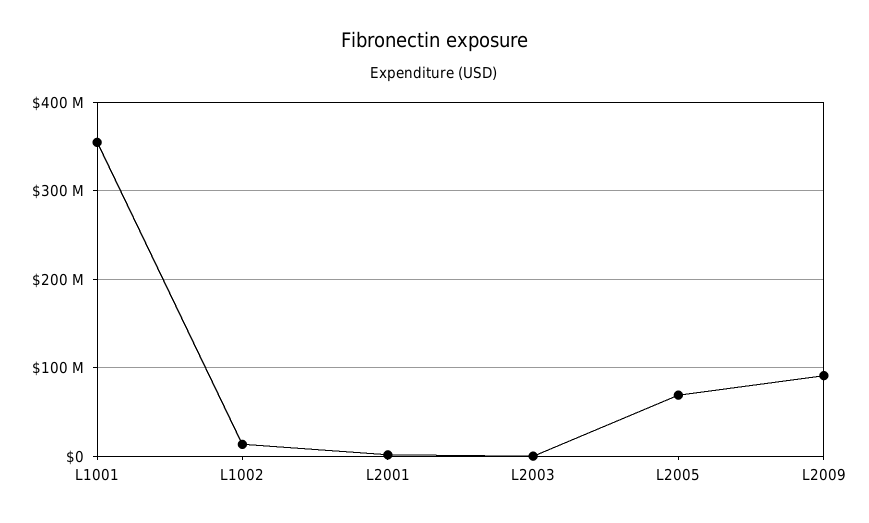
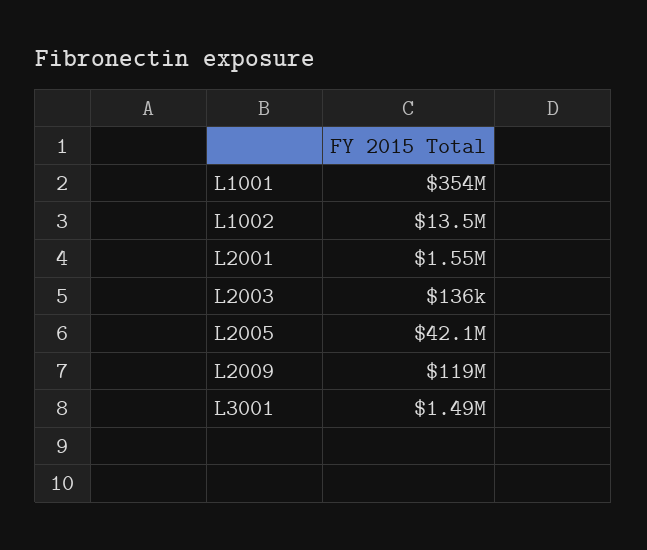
  {
    "L1001": 354000000,
    "L1002": 13500000,
    "L2001": 1550000,
    "L2003": 136000,
-   "L2005": 70000000,
+   "L2005": 42100000,
-   "L2009": 90000000
+   "L2009": 119000000,
+   "L3001": 1490000
  }

